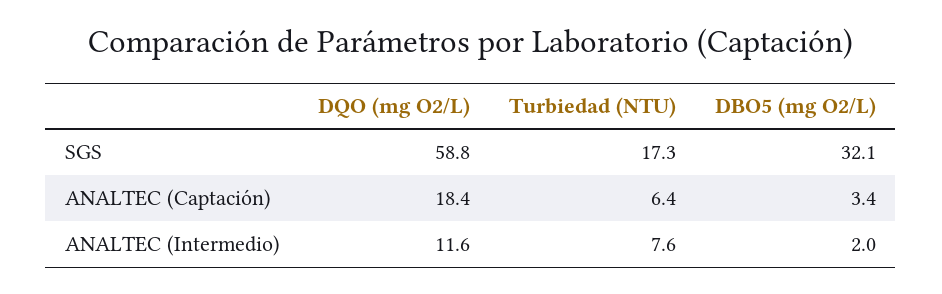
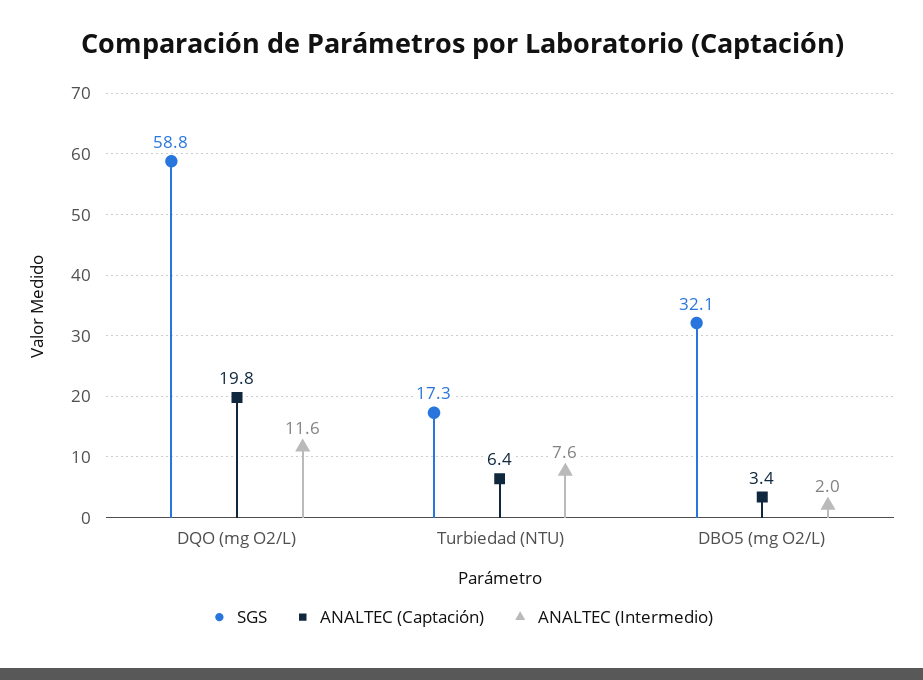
  {
    "SGS": {
      "DQO (mg O2/L)": 58.8,
      "Turbiedad (NTU)": 17.3,
      "DBO5 (mg O2/L)": 32.1
    },
    "ANALTEC (Captación)": {
-     "DQO (mg O2/L)": 18.4,
+     "DQO (mg O2/L)": 19.8,
      "Turbiedad (NTU)": 6.4,
      "DBO5 (mg O2/L)": 3.4
    },
    "ANALTEC (Intermedio)": {
      "DQO (mg O2/L)": 11.6,
      "Turbiedad (NTU)": 7.6,
      "DBO5 (mg O2/L)": 2
    }
  }

